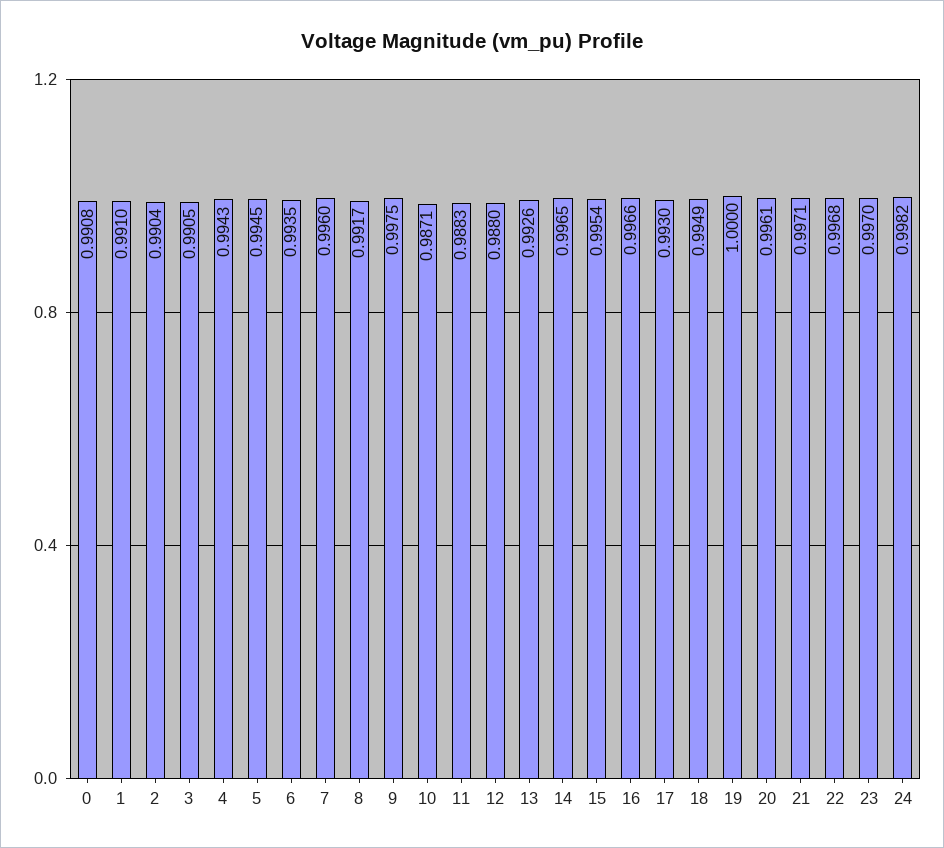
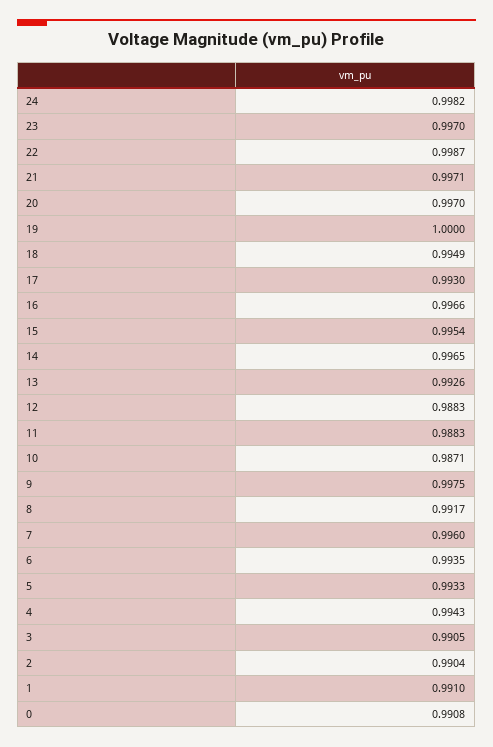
  {
    "0": 0.9908,
    "1": 0.991,
    "2": 0.9904,
    "3": 0.9905,
    "4": 0.9943,
-   "5": 0.9945,
+   "5": 0.9933,
    "6": 0.9935,
    "7": 0.996,
    "8": 0.9917,
    "9": 0.9975,
    "10": 0.9871,
    "11": 0.9883,
-   "12": 0.988,
+   "12": 0.9883,
    "13": 0.9926,
    "14": 0.9965,
    "15": 0.9954,
    "16": 0.9966,
    "17": 0.993,
    "18": 0.9949,
    "19": 1,
-   "20": 0.9961,
+   "20": 0.997,
    "21": 0.9971,
-   "22": 0.9968,
+   "22": 0.9987,
    "23": 0.997,
    "24": 0.9982
  }

